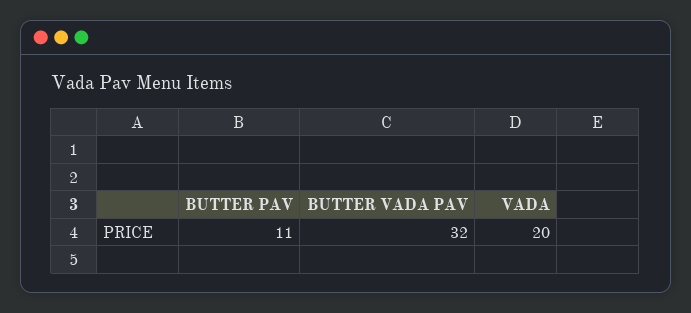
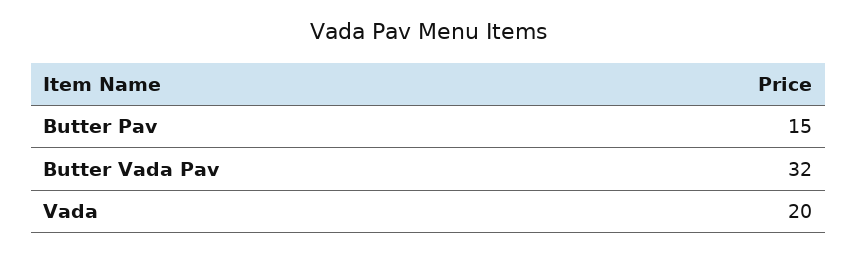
  {
-   "BUTTER PAV": 11,
+   "BUTTER PAV": 15,
    "BUTTER VADA PAV": 32,
    "VADA": 20
  }

